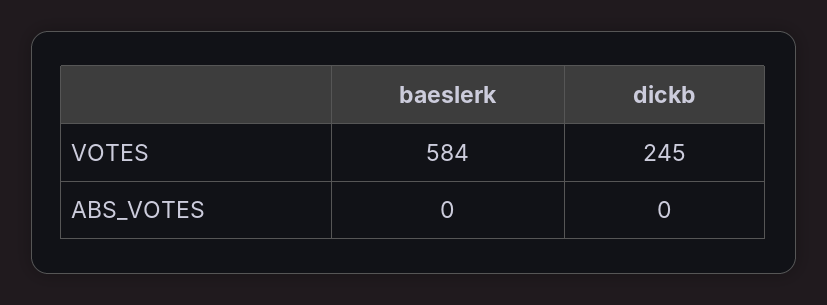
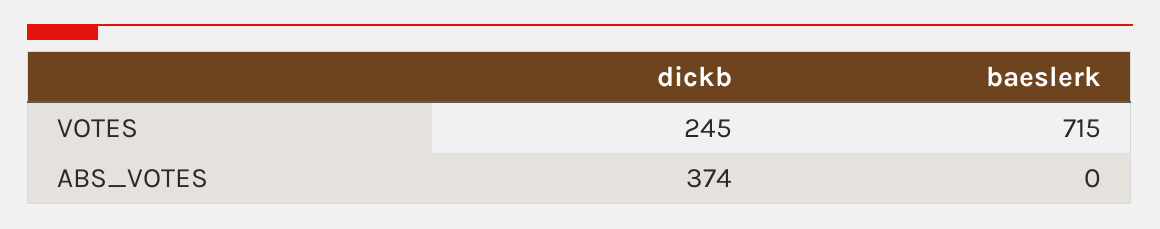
  {
    "baeslerk": {
-     "VOTES": 584,
+     "VOTES": 715,
      "ABS_VOTES": 0
    },
    "dickb": {
      "VOTES": 245,
-     "ABS_VOTES": 0
+     "ABS_VOTES": 374
    }
  }

